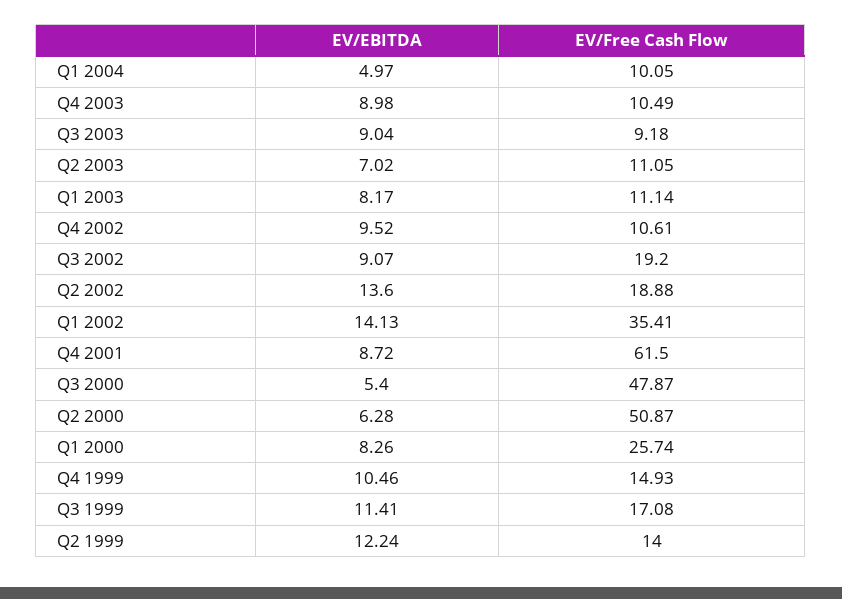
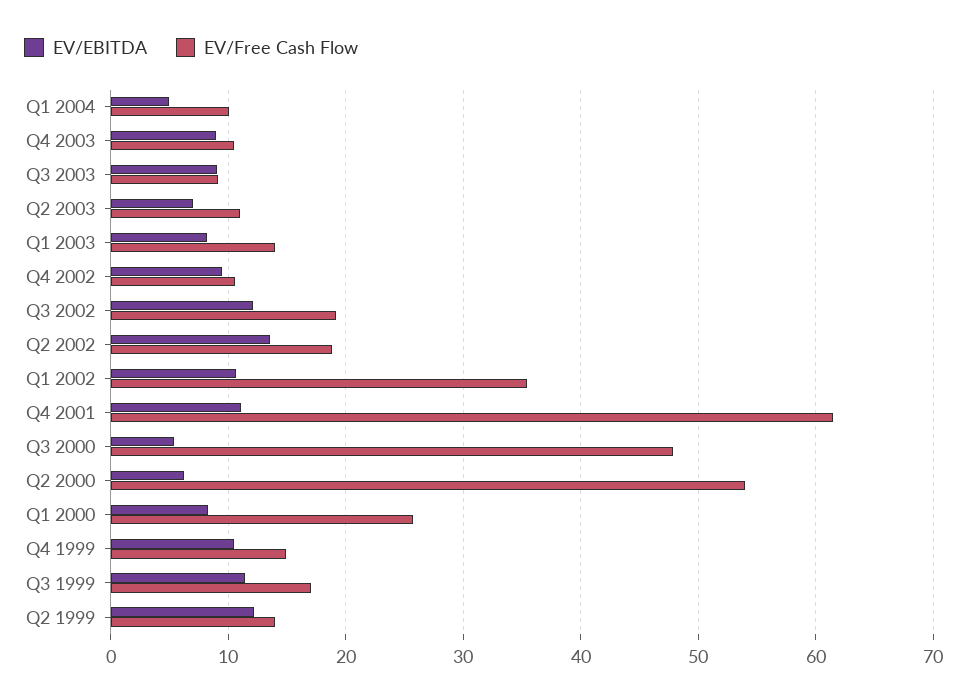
  {
    "EV/EBITDA": {
      "Q1 2004": 4.97,
      "Q4 2003": 8.98,
      "Q3 2003": 9.04,
      "Q2 2003": 7.02,
      "Q1 2003": 8.17,
      "Q4 2002": 9.52,
-     "Q3 2002": 9.07,
+     "Q3 2002": 12,
      "Q2 2002": 13.6,
-     "Q1 2002": 14.13,
+     "Q1 2002": 11,
-     "Q4 2001": 8.72,
+     "Q4 2001": 11,
      "Q3 2000": 5.4,
      "Q2 2000": 6.28,
      "Q1 2000": 8.26,
      "Q4 1999": 10.46,
      "Q3 1999": 11.41,
      "Q2 1999": 12.24
    },
    "EV/Free Cash Flow": {
      "Q1 2004": 10.05,
      "Q4 2003": 10.49,
      "Q3 2003": 9.18,
      "Q2 2003": 11.05,
-     "Q1 2003": 11.14,
+     "Q1 2003": 14,
      "Q4 2002": 10.61,
      "Q3 2002": 19.2,
      "Q2 2002": 18.88,
      "Q1 2002": 35.41,
      "Q4 2001": 61.5,
      "Q3 2000": 47.87,
-     "Q2 2000": 50.87,
+     "Q2 2000": 54,
      "Q1 2000": 25.74,
      "Q4 1999": 14.93,
      "Q3 1999": 17.08,
      "Q2 1999": 14
    }
  }

